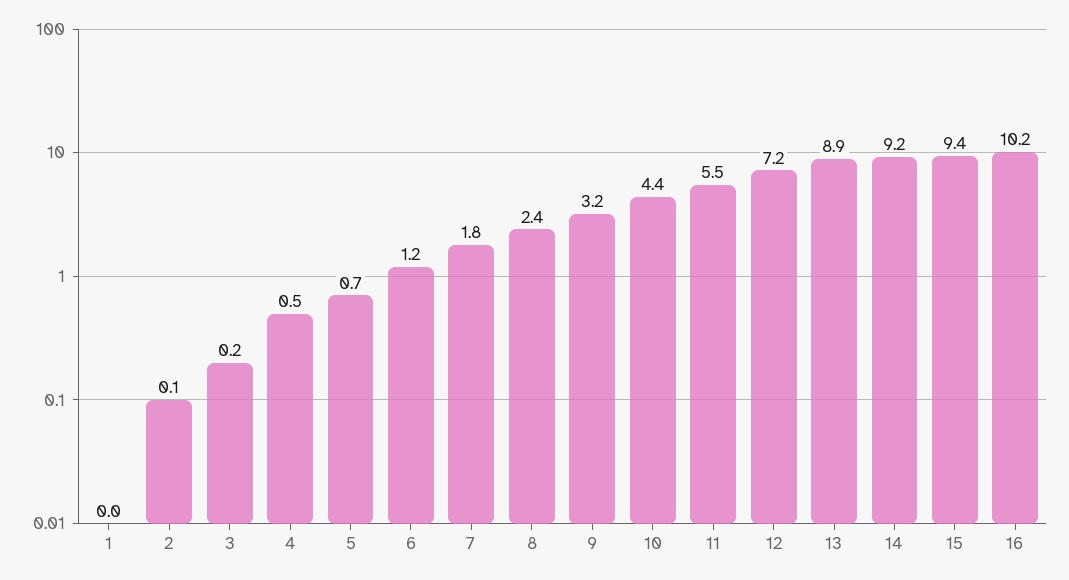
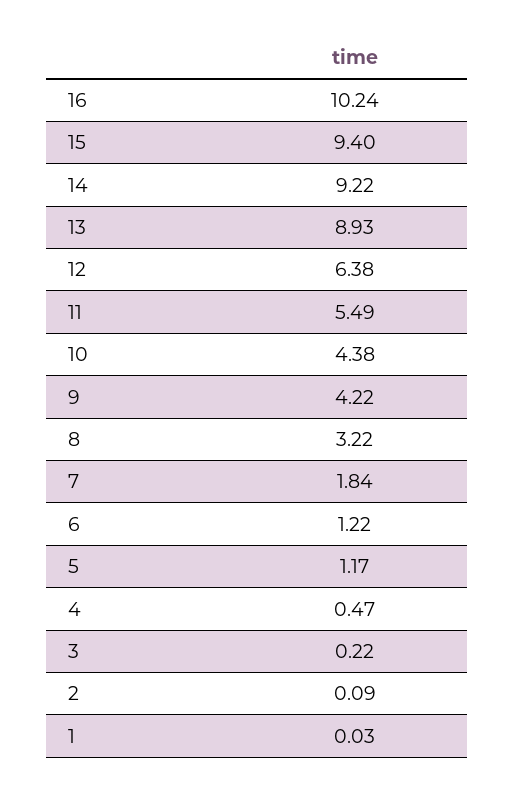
  {
    "1": 0.03,
    "2": 0.09,
    "3": 0.22,
    "4": 0.47,
-   "5": 0.7,
+   "5": 1.17,
    "6": 1.22,
    "7": 1.84,
-   "8": 2.4,
+   "8": 3.22,
-   "9": 3.2,
+   "9": 4.22,
    "10": 4.38,
    "11": 5.49,
-   "12": 7.2,
+   "12": 6.38,
    "13": 8.93,
    "14": 9.22,
    "15": 9.4,
    "16": 10.24
  }

